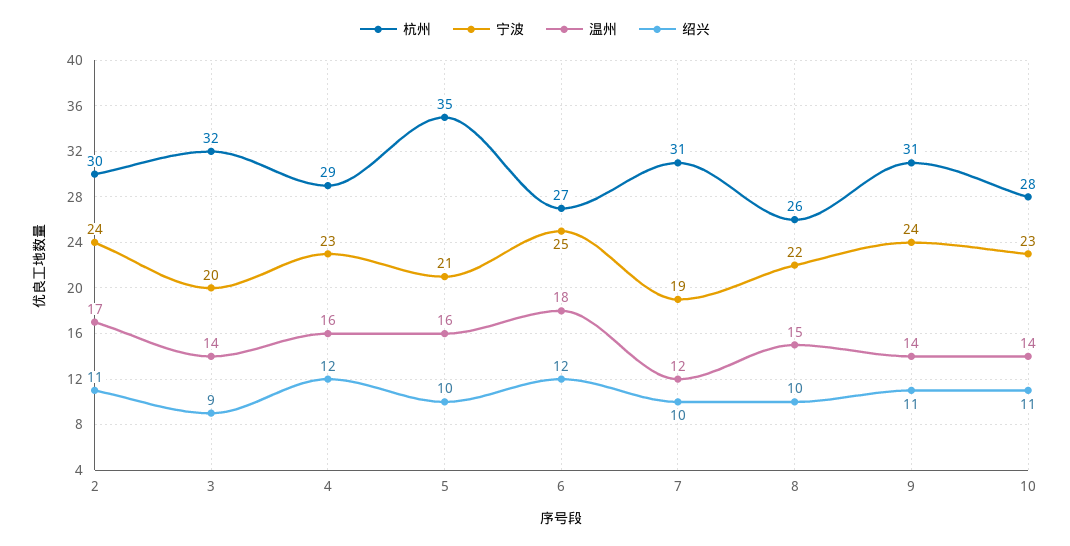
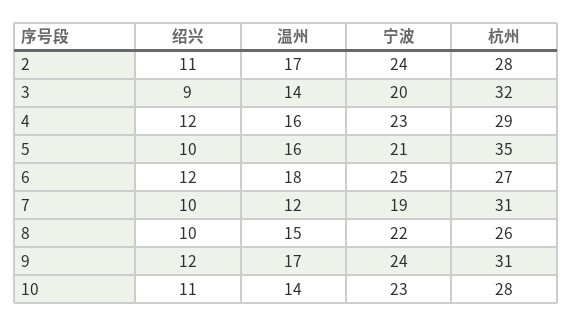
  {
    "杭州": {
-     "2": 30,
+     "2": 28,
      "3": 32,
      "4": 29,
      "5": 35,
      "6": 27,
      "7": 31,
      "8": 26,
      "9": 31,
      "10": 28
    },
    "宁波": {
      "2": 24,
      "3": 20,
      "4": 23,
      "5": 21,
      "6": 25,
      "7": 19,
      "8": 22,
      "9": 24,
      "10": 23
    },
    "温州": {
      "2": 17,
      "3": 14,
      "4": 16,
      "5": 16,
      "6": 18,
      "7": 12,
      "8": 15,
-     "9": 14,
+     "9": 17,
      "10": 14
    },
    "绍兴": {
      "2": 11,
      "3": 9,
      "4": 12,
      "5": 10,
      "6": 12,
      "7": 10,
      "8": 10,
-     "9": 11,
+     "9": 12,
      "10": 11
    }
  }

